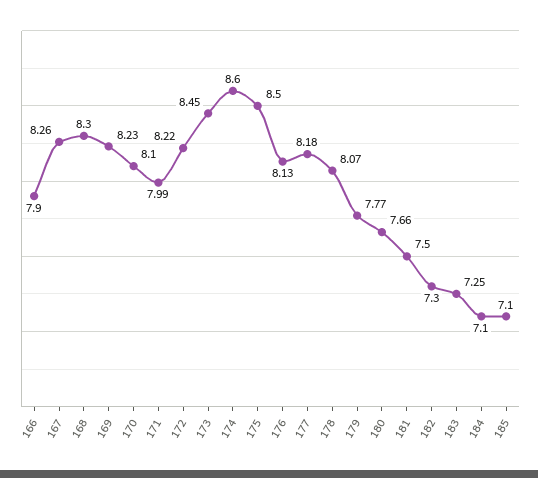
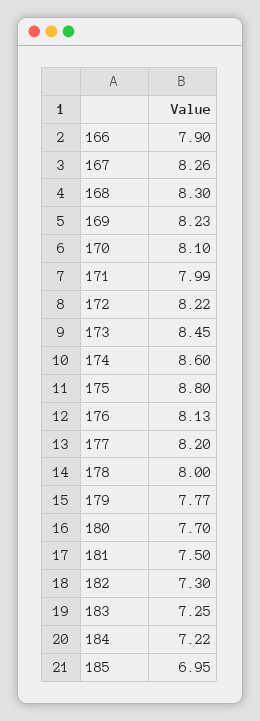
  {
    "166": 7.9,
    "167": 8.26,
    "168": 8.3,
    "169": 8.23,
    "170": 8.1,
    "171": 7.99,
    "172": 8.22,
    "173": 8.45,
    "174": 8.6,
-   "175": 8.5,
+   "175": 8.8,
    "176": 8.13,
-   "177": 8.18,
+   "177": 8.2,
-   "178": 8.07,
+   "178": 8,
    "179": 7.77,
-   "180": 7.66,
+   "180": 7.7,
    "181": 7.5,
    "182": 7.3,
    "183": 7.25,
-   "184": 7.1,
+   "184": 7.22,
-   "185": 7.1
+   "185": 6.95
  }

